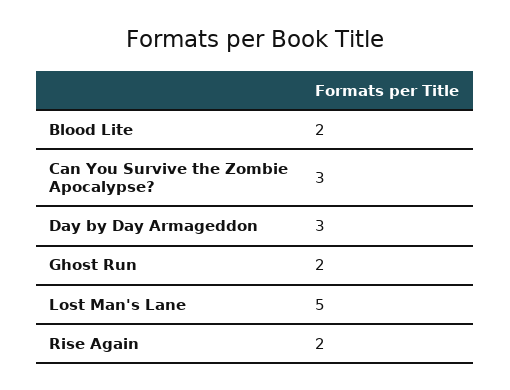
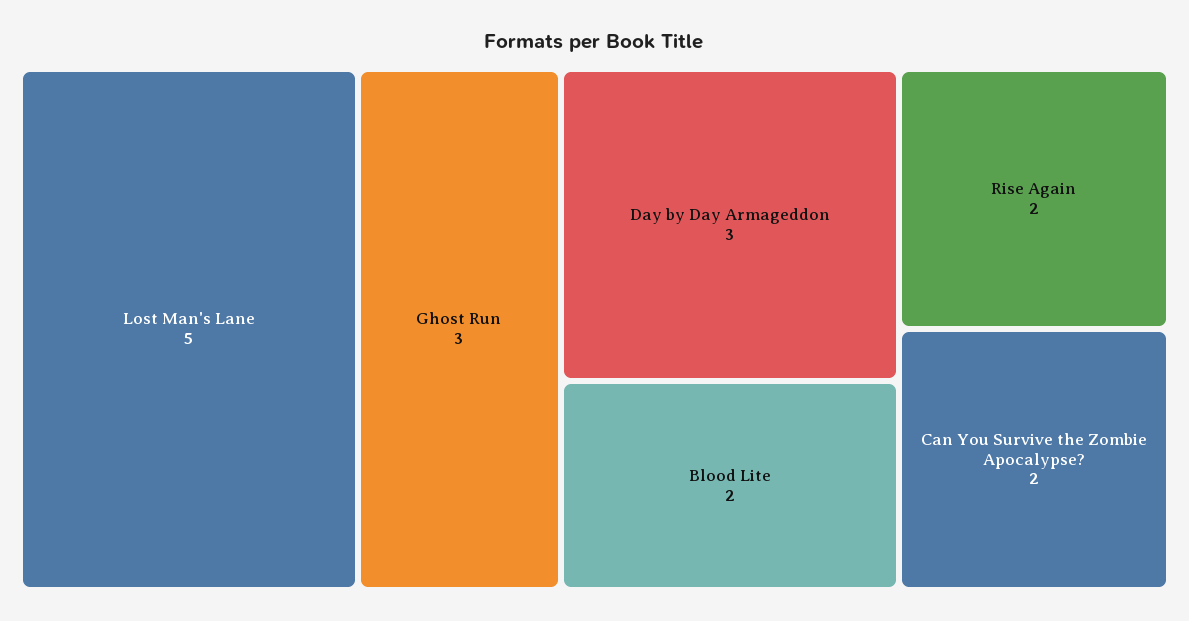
  {
    "Blood Lite": 2,
-   "Can You Survive the Zombie Apocalypse?": 3,
+   "Can You Survive the Zombie Apocalypse?": 2,
    "Day by Day Armageddon": 3,
-   "Ghost Run": 2,
+   "Ghost Run": 3,
    "Lost Man's Lane": 5,
    "Rise Again": 2
  }

